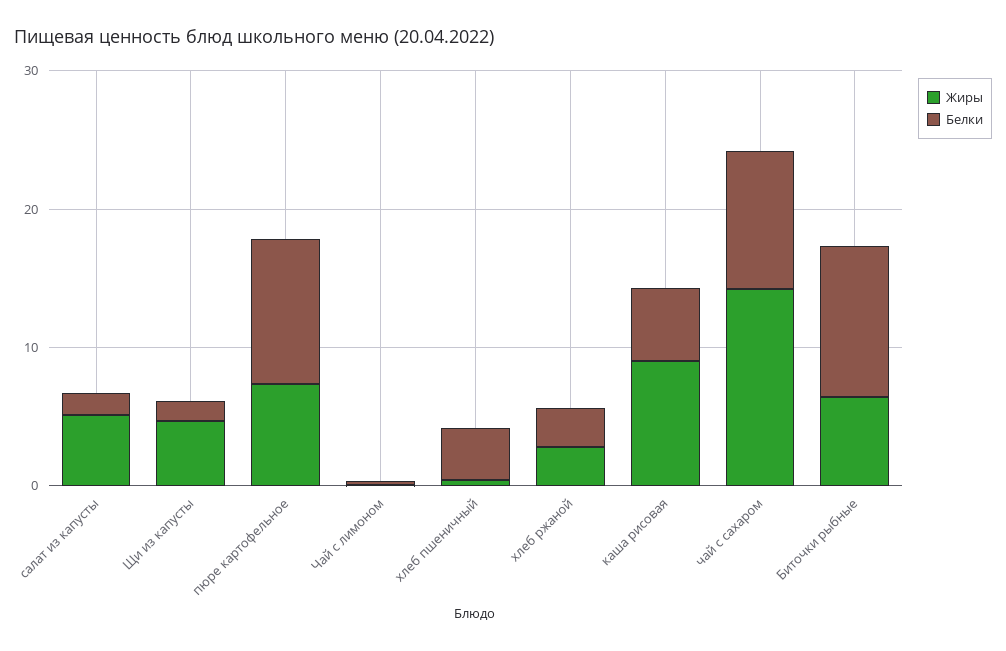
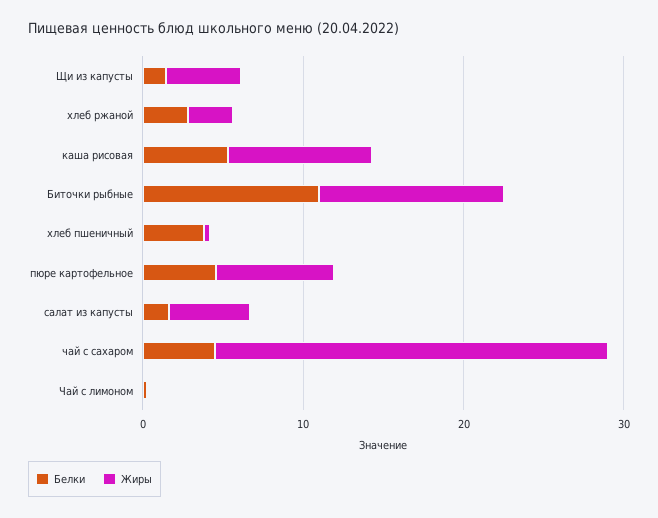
  {
    "Жиры": {
      "салат из капусты": 6,
      "Щи из капусты": 4,
      "пюре картофельное": 8,
      "Чай с лимоном": 0,
      "хлеб пшеничный": 0,
      "хлеб ржаной": 2,
      "каша рисовая": 10,
-     "чай с сахаром": 14,
+     "чай с сахаром": 24,
-     "Биточки рыбные": 6
+     "Биточки рыбные": 12
    },
    "Белки": {
      "салат из капусты": 2,
      "Щи из капусты": 2,
-     "пюре картофельное": 10,
+     "пюре картофельное": 4,
      "Чай с лимоном": 0,
      "хлеб пшеничный": 4,
      "хлеб ржаной": 2,
      "каша рисовая": 6,
-     "чай с сахаром": 10,
+     "чай с сахаром": 4,
      "Биточки рыбные": 10
    }
  }

